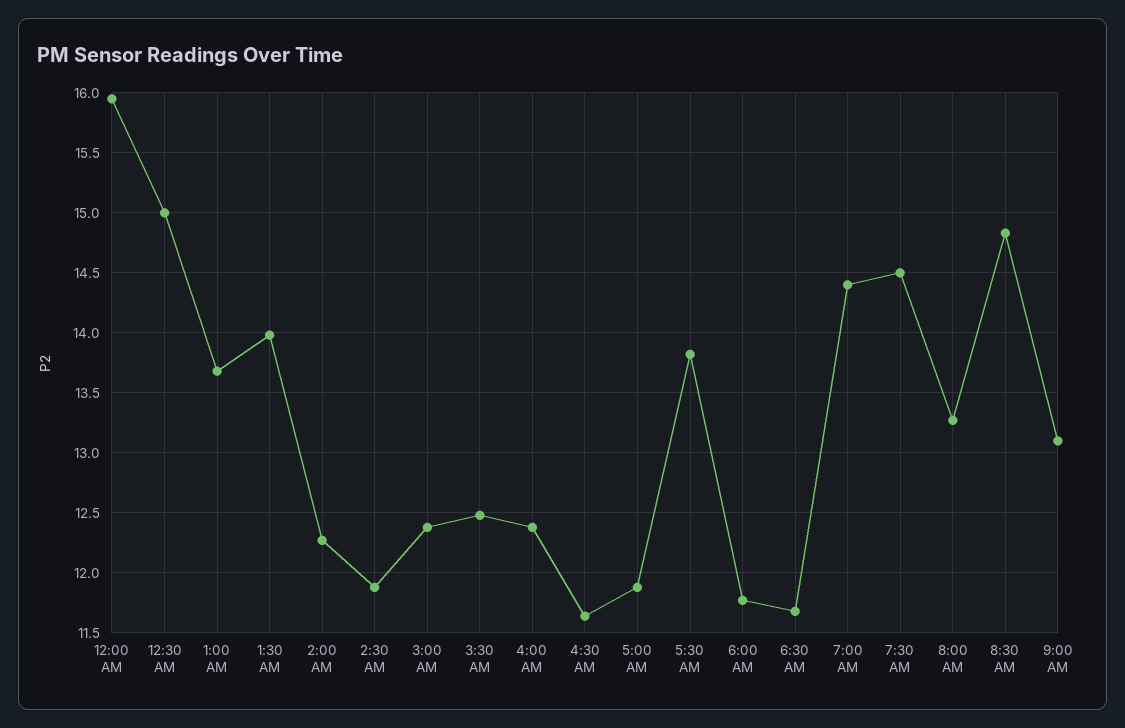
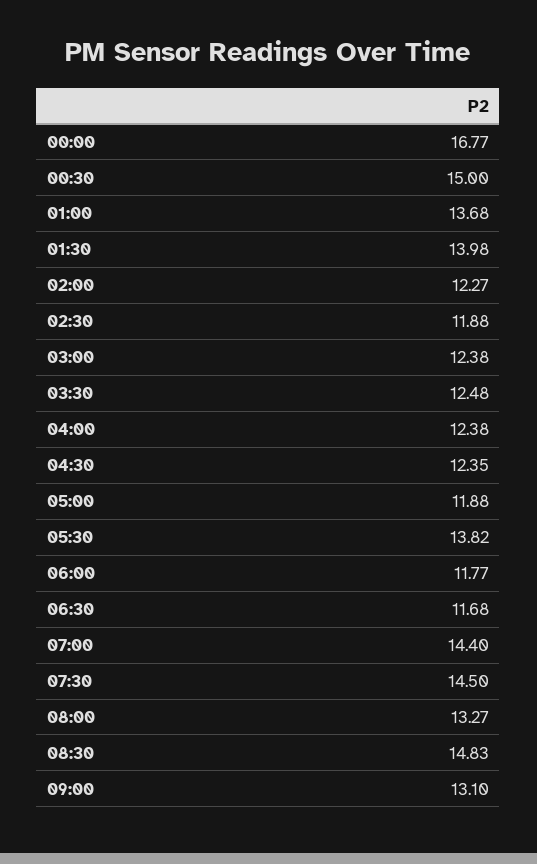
  {
-   "12:00 AM": 15.95,
+   "12:00 AM": 16.77,
    "12:30 AM": 15,
    "1:00 AM": 13.68,
    "1:30 AM": 13.98,
    "2:00 AM": 12.27,
    "2:30 AM": 11.88,
    "3:00 AM": 12.38,
    "3:30 AM": 12.48,
    "4:00 AM": 12.38,
-   "4:30 AM": 11.65,
+   "4:30 AM": 12.35,
    "5:00 AM": 11.88,
    "5:30 AM": 13.82,
    "6:00 AM": 11.77,
    "6:30 AM": 11.68,
    "7:00 AM": 14.4,
    "7:30 AM": 14.5,
    "8:00 AM": 13.27,
    "8:30 AM": 14.83,
    "9:00 AM": 13.1
  }

